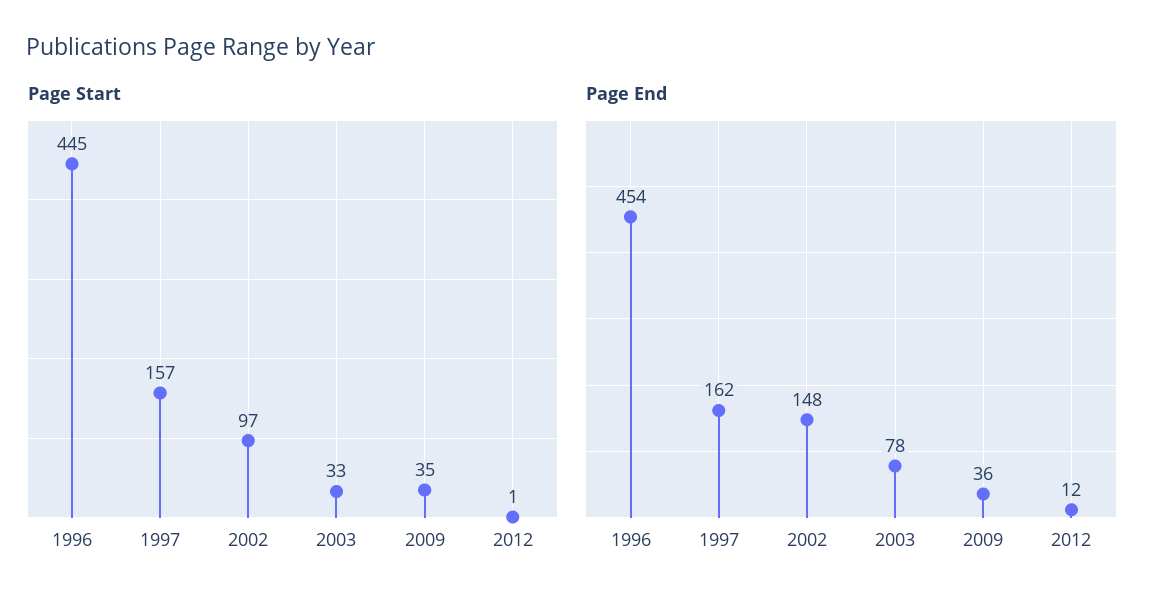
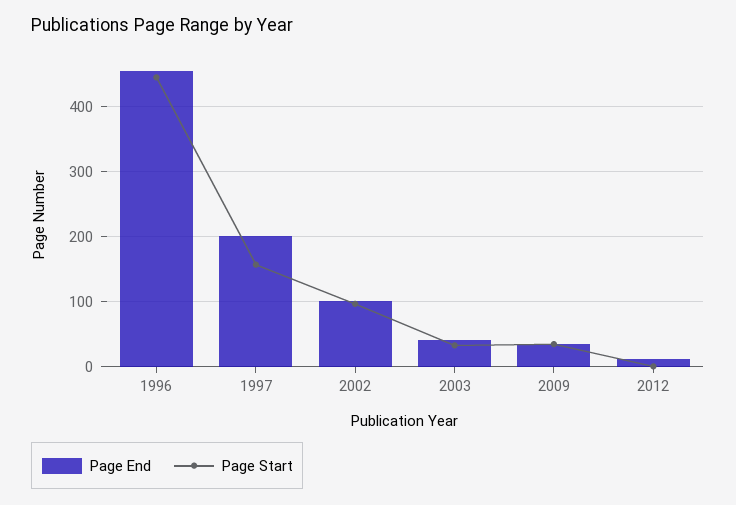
  {
    "Page Start": {
      "1996": 445,
      "1997": 157,
      "2002": 97,
      "2003": 33,
      "2009": 35,
      "2012": 1
    },
    "Page End": {
      "1996": 454,
-     "1997": 162,
+     "1997": 200,
-     "2002": 148,
+     "2002": 100,
-     "2003": 78,
+     "2003": 40,
      "2009": 36,
      "2012": 12
    }
  }

